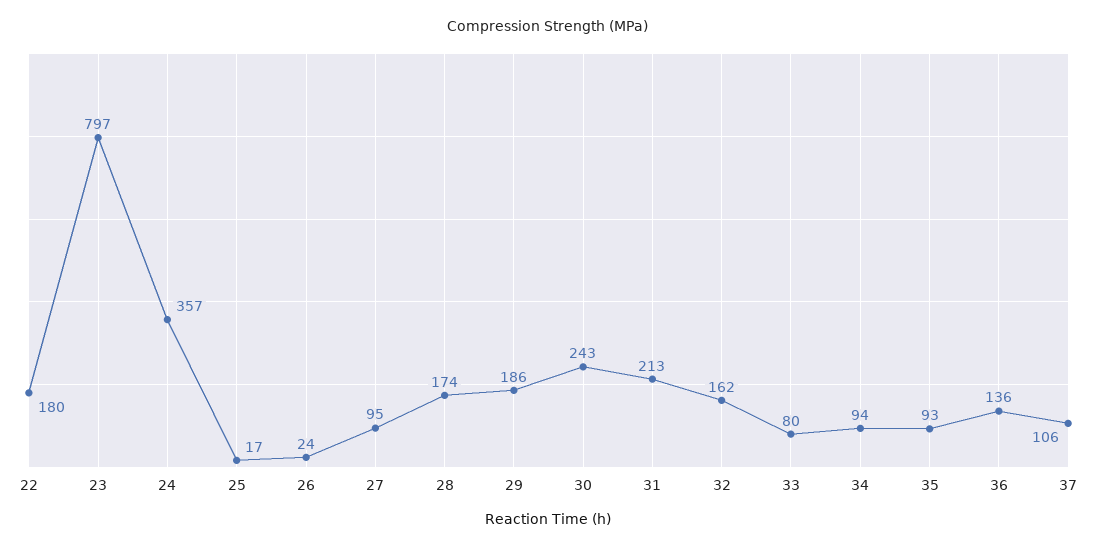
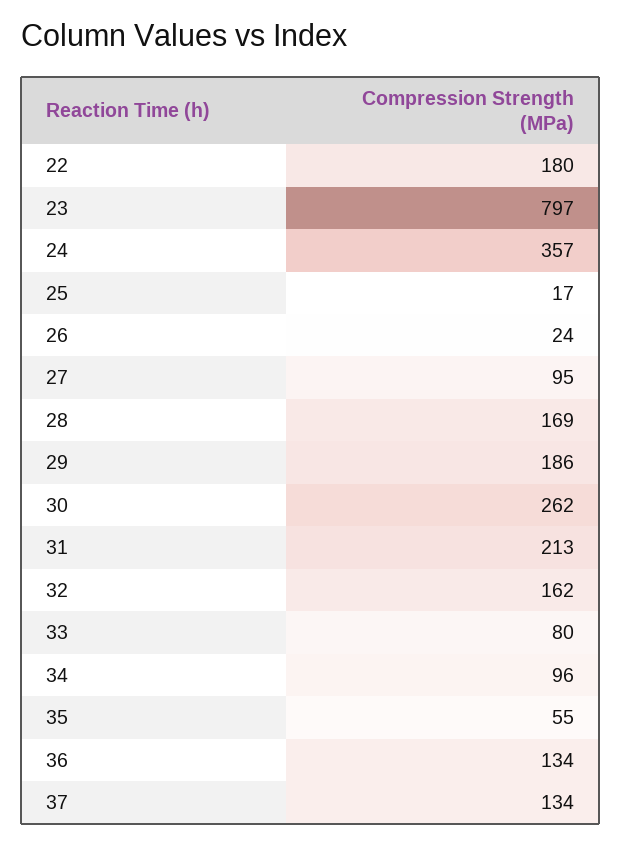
  {
    "22": 180,
    "23": 797,
    "24": 357,
    "25": 17,
    "26": 24,
    "27": 95,
-   "28": 174,
+   "28": 169,
    "29": 186,
-   "30": 243,
+   "30": 262,
    "31": 213,
    "32": 162,
    "33": 80,
-   "34": 94,
+   "34": 96,
-   "35": 93,
+   "35": 55,
-   "36": 136,
+   "36": 134,
-   "37": 106
+   "37": 134
  }

